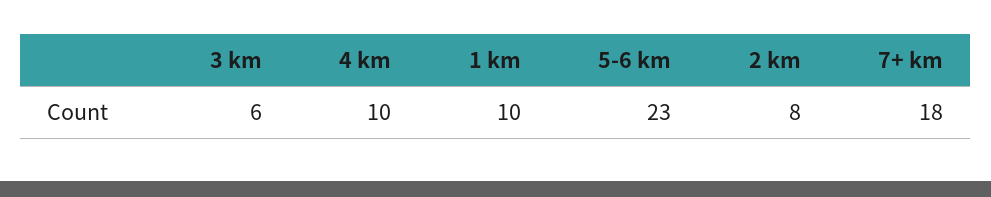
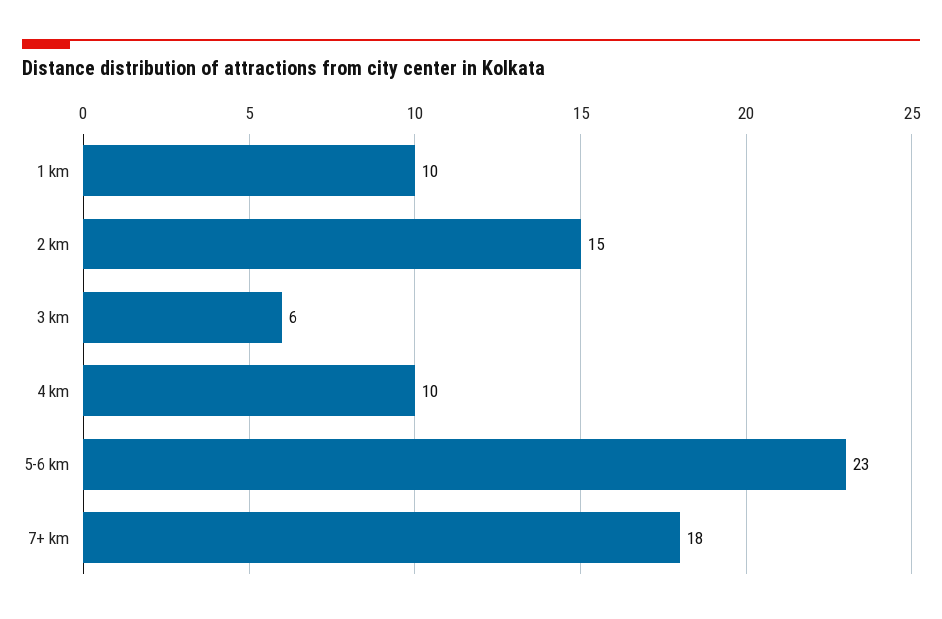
  {
    "3 km": 6,
    "4 km": 10,
    "1 km": 10,
    "5-6 km": 23,
-   "2 km": 8,
+   "2 km": 15,
    "7+ km": 18
  }

